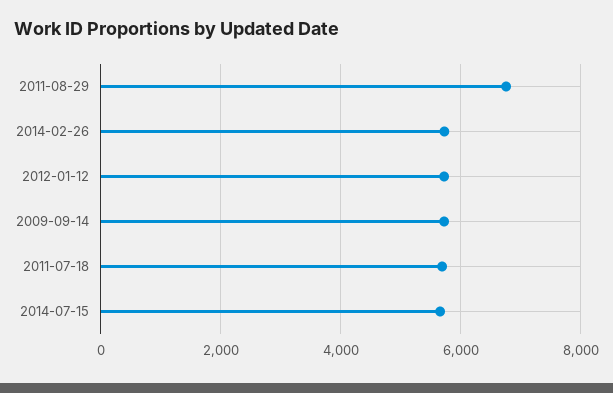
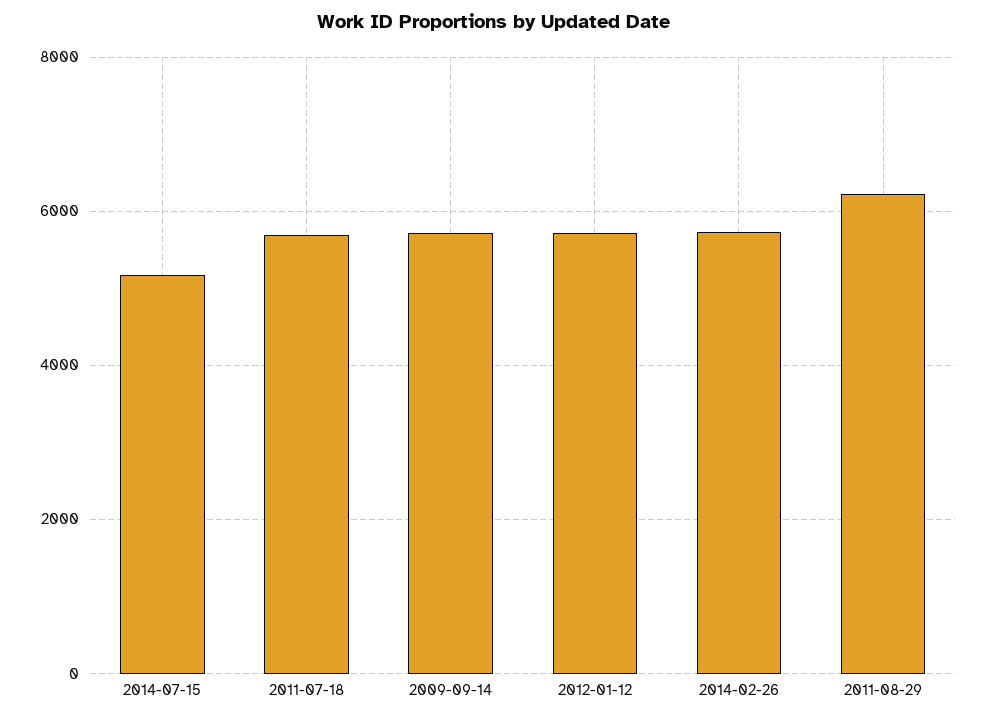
  {
-   "2011-08-29": 6800,
+   "2011-08-29": 6200,
    "2014-02-26": 5800,
    "2012-01-12": 5800,
    "2009-09-14": 5800,
    "2011-07-18": 5600,
-   "2014-07-15": 5600
+   "2014-07-15": 5200
  }

